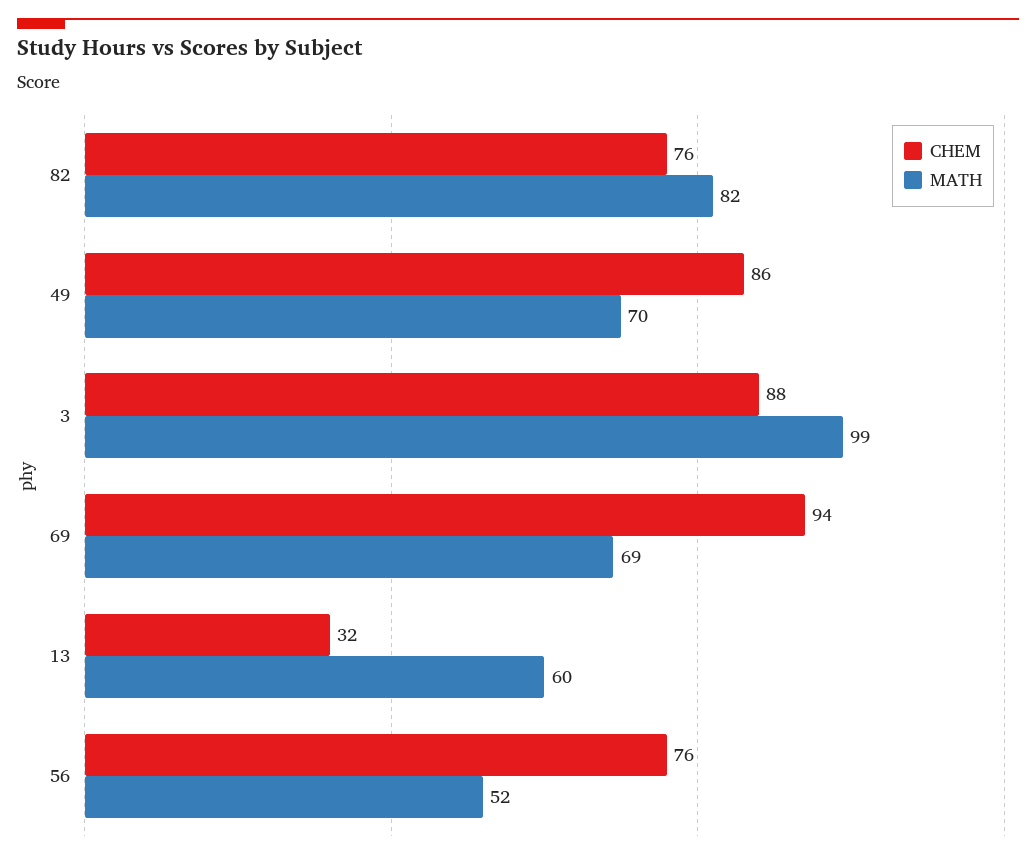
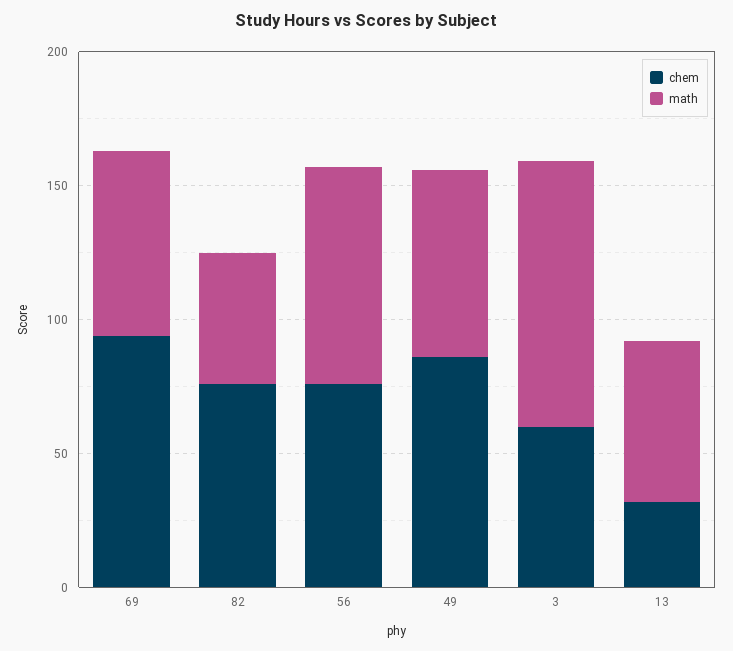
  {
    "CHEM": {
      "82": 76,
      "49": 86,
-     "3": 88,
+     "3": 60,
      "69": 94,
      "13": 32,
      "56": 76
    },
    "MATH": {
-     "82": 82,
+     "82": 50,
      "49": 70,
      "3": 99,
      "69": 69,
      "13": 60,
-     "56": 52
+     "56": 80
    }
  }

